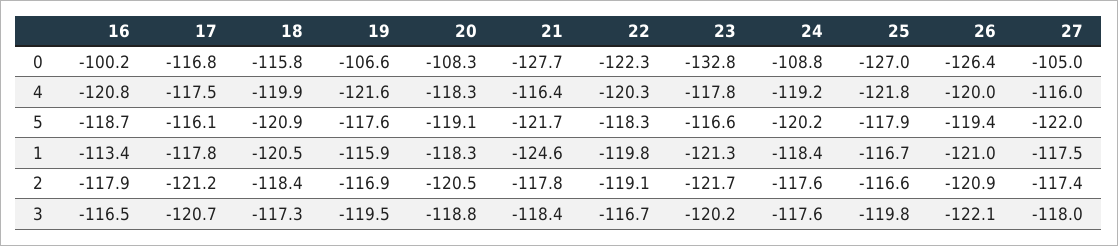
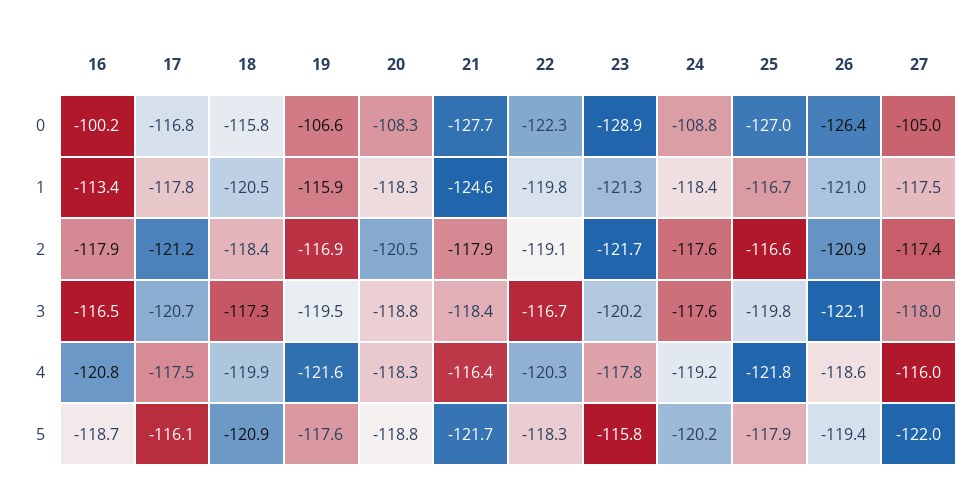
  {
    "16": {
      "0": -100.2,
      "4": -120.8,
      "5": -118.7,
      "1": -113.4,
      "2": -117.9,
      "3": -116.5
    },
    "17": {
      "0": -116.8,
      "4": -117.5,
      "5": -116.1,
      "1": -117.8,
      "2": -121.2,
      "3": -120.7
    },
    "18": {
      "0": -115.8,
      "4": -119.9,
      "5": -120.9,
      "1": -120.5,
      "2": -118.4,
      "3": -117.3
    },
    "19": {
      "0": -106.6,
      "4": -121.6,
      "5": -117.6,
      "1": -115.9,
      "2": -116.9,
      "3": -119.5
    },
    "20": {
      "0": -108.3,
      "4": -118.3,
-     "5": -119.1,
+     "5": -118.8,
      "1": -118.3,
      "2": -120.5,
      "3": -118.8
    },
    "21": {
      "0": -127.7,
      "4": -116.4,
      "5": -121.7,
      "1": -124.6,
-     "2": -117.8,
+     "2": -117.9,
      "3": -118.4
    },
    "22": {
      "0": -122.3,
      "4": -120.3,
      "5": -118.3,
      "1": -119.8,
      "2": -119.1,
      "3": -116.7
    },
    "23": {
-     "0": -132.8,
+     "0": -128.9,
      "4": -117.8,
-     "5": -116.6,
+     "5": -115.8,
      "1": -121.3,
      "2": -121.7,
      "3": -120.2
    },
    "24": {
      "0": -108.8,
      "4": -119.2,
      "5": -120.2,
      "1": -118.4,
      "2": -117.6,
      "3": -117.6
    },
    "25": {
      "0": -127,
      "4": -121.8,
      "5": -117.9,
      "1": -116.7,
      "2": -116.6,
      "3": -119.8
    },
    "26": {
      "0": -126.4,
-     "4": -120,
+     "4": -118.6,
      "5": -119.4,
      "1": -121,
      "2": -120.9,
      "3": -122.1
    },
    "27": {
      "0": -105,
      "4": -116,
      "5": -122,
      "1": -117.5,
      "2": -117.4,
      "3": -118
    }
  }

